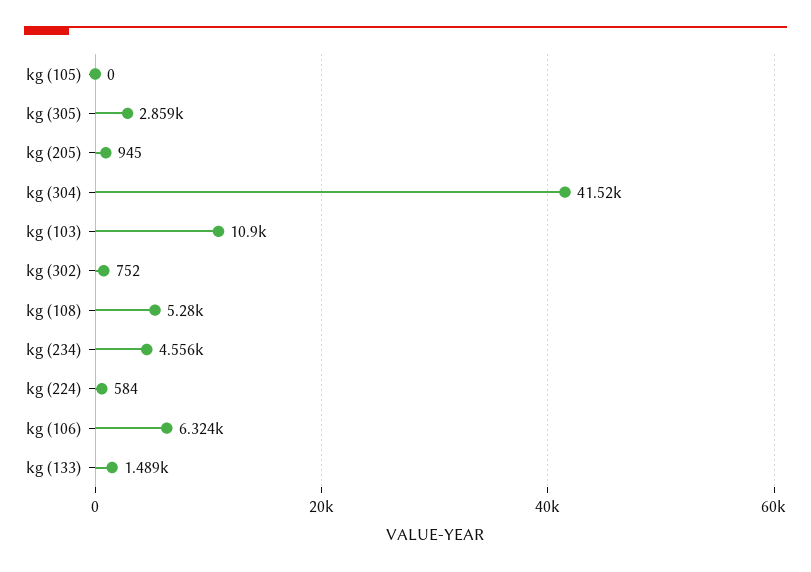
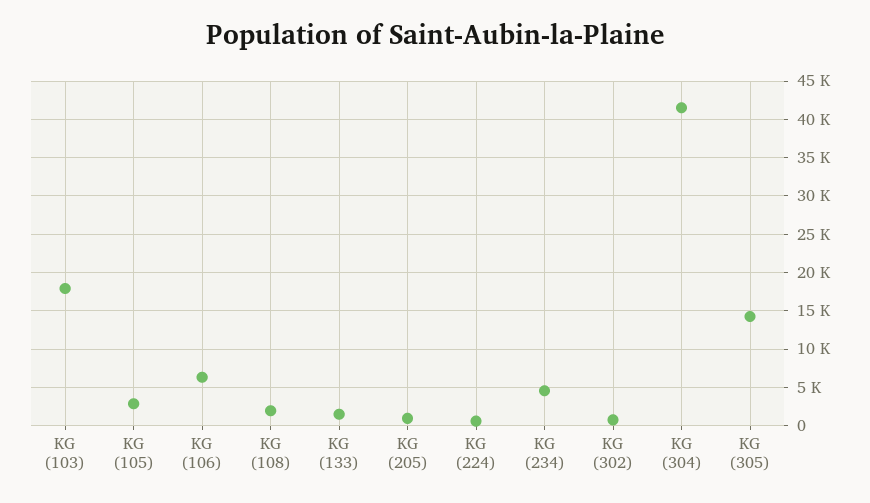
  {
-   "kg (105)": 0,
+   "kg (105)": 3000,
-   "kg (305)": 2859,
+   "kg (305)": 14000,
    "kg (205)": 945,
    "kg (304)": 41520,
-   "kg (103)": 10900,
+   "kg (103)": 18000,
    "kg (302)": 752,
-   "kg (108)": 5280,
+   "kg (108)": 2000,
    "kg (234)": 4556,
    "kg (224)": 584,
    "kg (106)": 6324,
    "kg (133)": 1489
  }

